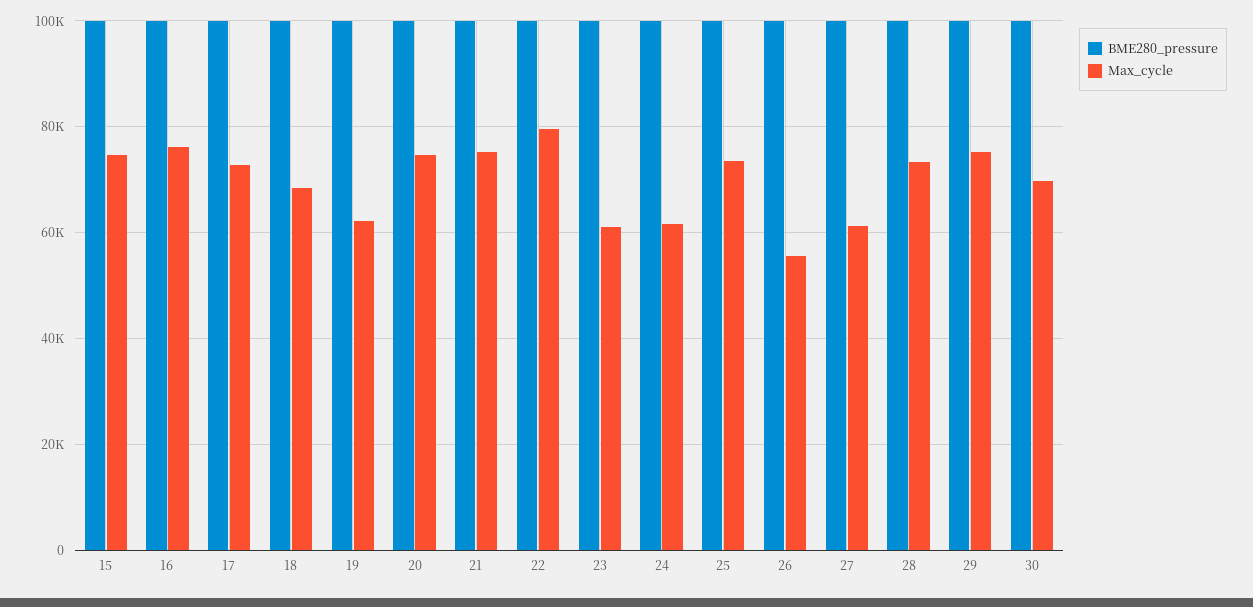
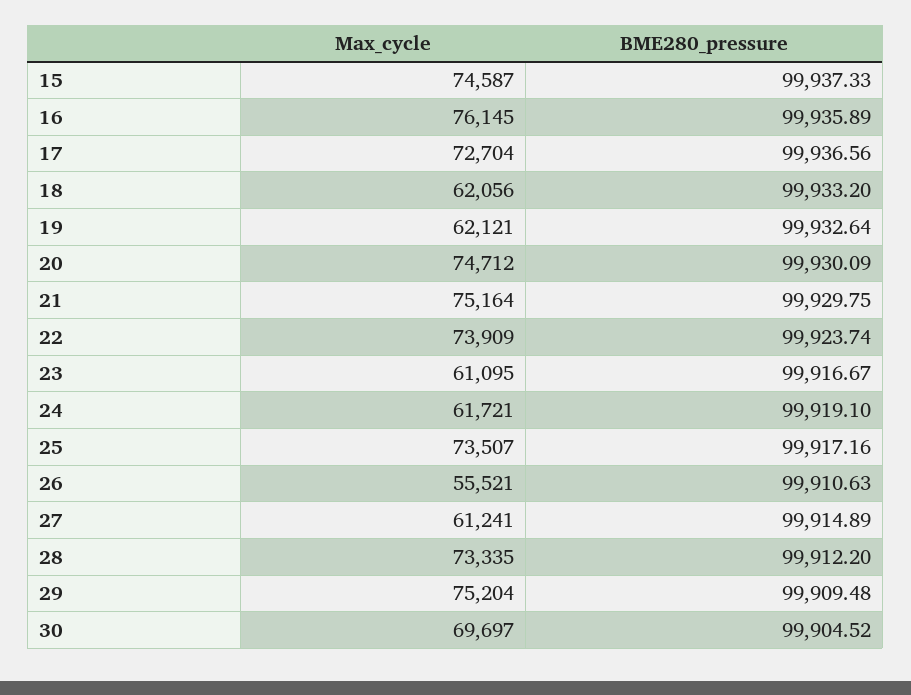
  {
    "BME280_pressure": {
      "15": 99937.33,
      "16": 99935.89,
      "17": 99936.56,
      "18": 99933.2,
      "19": 99932.64,
      "20": 99930.09,
      "21": 99929.75,
      "22": 99923.74,
      "23": 99916.67,
      "24": 99919.1,
      "25": 99917.16,
      "26": 99910.63,
      "27": 99914.89,
      "28": 99912.2,
      "29": 99909.48,
      "30": 99904.52
    },
    "Max_cycle": {
      "15": 74587,
      "16": 76145,
      "17": 72704,
-     "18": 68000,
+     "18": 62056,
      "19": 62121,
      "20": 74712,
      "21": 75164,
-     "22": 80000,
+     "22": 73909,
      "23": 61095,
      "24": 61721,
      "25": 73507,
      "26": 55521,
      "27": 61241,
      "28": 73335,
      "29": 75204,
      "30": 69697
    }
  }

